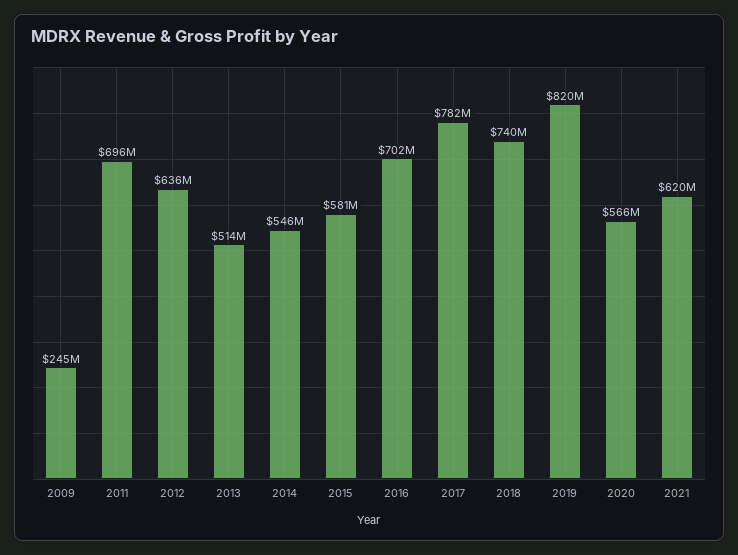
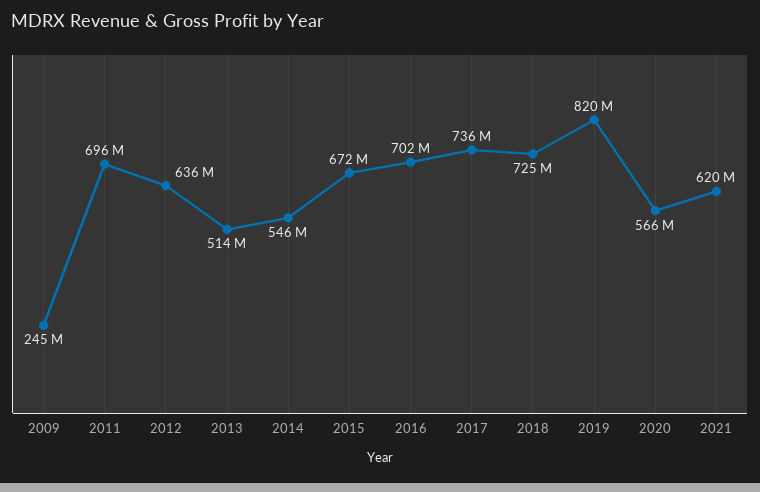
  {
    "2009": 245000000,
    "2011": 696000000,
    "2012": 636000000,
    "2013": 514000000,
    "2014": 546000000,
-   "2015": 581000000,
+   "2015": 672000000,
    "2016": 702000000,
-   "2017": 782000000,
+   "2017": 736000000,
-   "2018": 740000000,
+   "2018": 725000000,
    "2019": 820000000,
    "2020": 566000000,
    "2021": 620000000
  }

